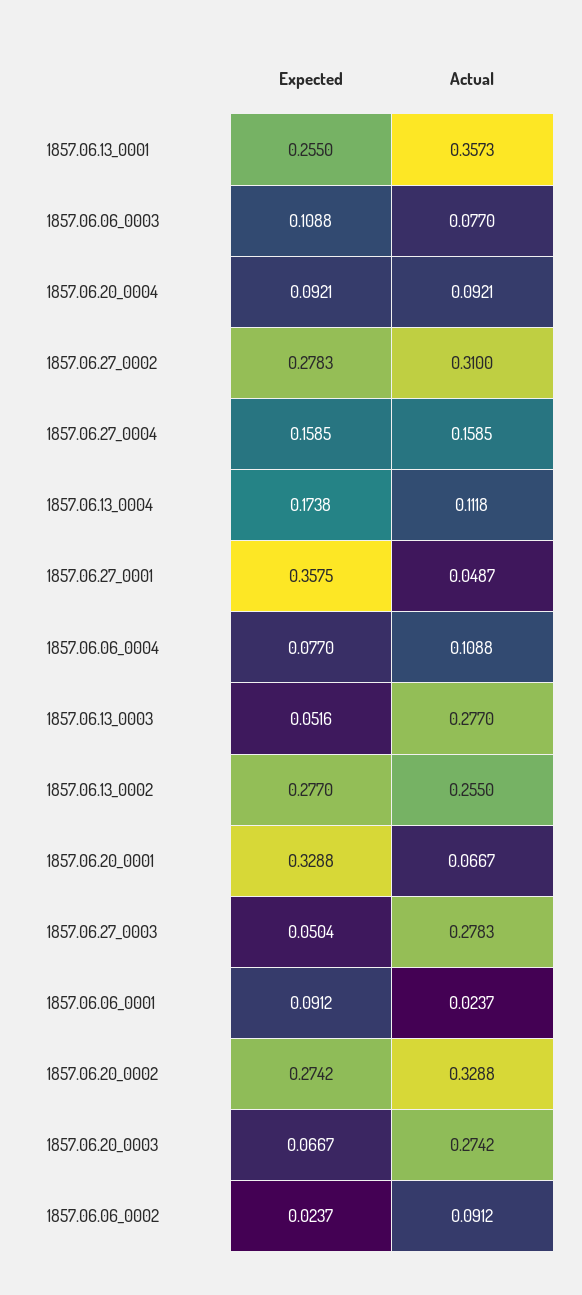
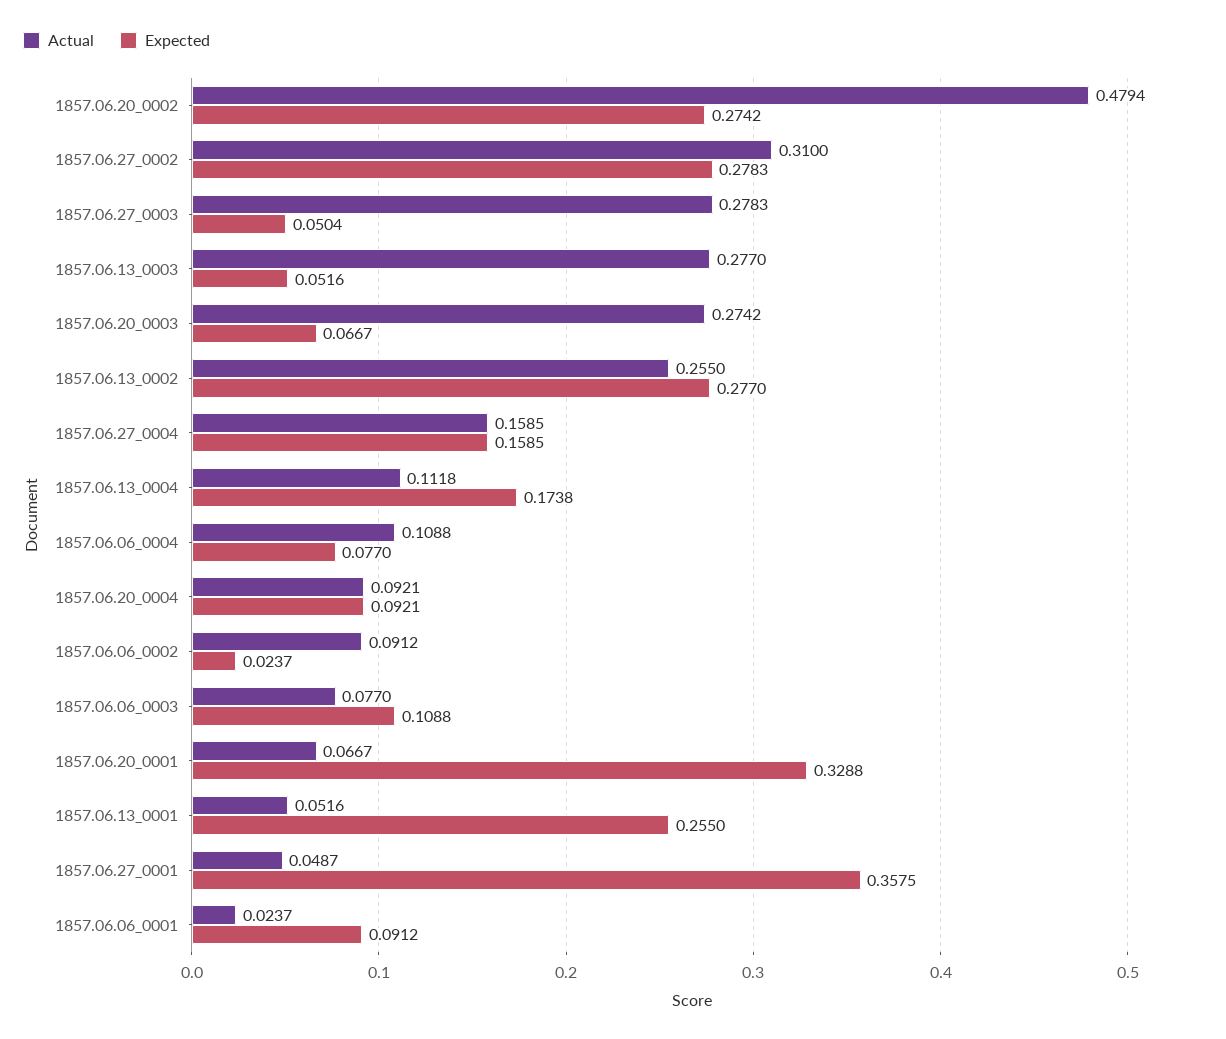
  {
    "Expected": {
      "1857.06.13_0001": 0.255,
      "1857.06.06_0003": 0.1088,
      "1857.06.20_0004": 0.0921,
      "1857.06.27_0002": 0.2783,
      "1857.06.27_0004": 0.1585,
      "1857.06.13_0004": 0.1738,
      "1857.06.27_0001": 0.3575,
      "1857.06.06_0004": 0.077,
      "1857.06.13_0003": 0.0516,
      "1857.06.13_0002": 0.277,
      "1857.06.20_0001": 0.3288,
      "1857.06.27_0003": 0.0504,
      "1857.06.06_0001": 0.0912,
      "1857.06.20_0002": 0.2742,
      "1857.06.20_0003": 0.0667,
      "1857.06.06_0002": 0.0237
    },
    "Actual": {
-     "1857.06.13_0001": 0.3573,
+     "1857.06.13_0001": 0.0516,
      "1857.06.06_0003": 0.077,
      "1857.06.20_0004": 0.0921,
      "1857.06.27_0002": 0.31,
      "1857.06.27_0004": 0.1585,
      "1857.06.13_0004": 0.1118,
      "1857.06.27_0001": 0.0487,
      "1857.06.06_0004": 0.1088,
      "1857.06.13_0003": 0.277,
      "1857.06.13_0002": 0.255,
      "1857.06.20_0001": 0.0667,
      "1857.06.27_0003": 0.2783,
      "1857.06.06_0001": 0.0237,
-     "1857.06.20_0002": 0.3288,
+     "1857.06.20_0002": 0.4794,
      "1857.06.20_0003": 0.2742,
      "1857.06.06_0002": 0.0912
    }
  }

